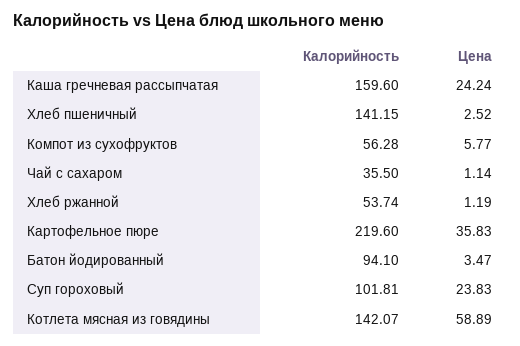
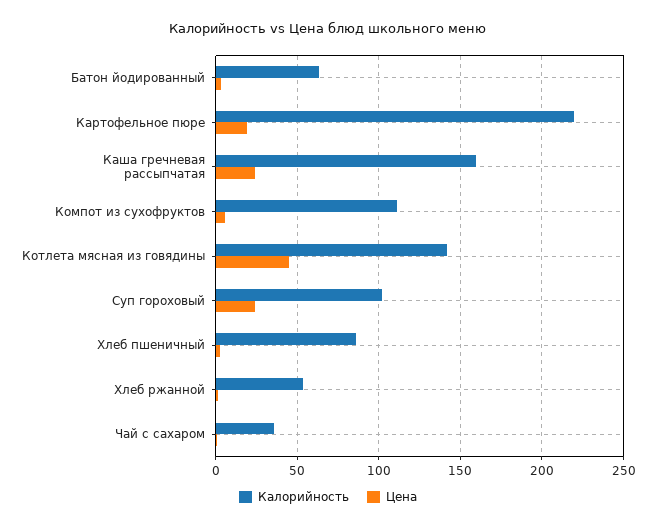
  {
    "Калорийность": {
      "Каша гречневая рассыпчатая": 159.6,
-     "Хлеб пшеничный": 141.15,
+     "Хлеб пшеничный": 85,
-     "Компот из сухофруктов": 56.28,
+     "Компот из сухофруктов": 110,
      "Чай с сахаром": 35.5,
      "Хлеб ржанной": 53.74,
      "Картофельное пюре": 219.6,
-     "Батон йодированный": 94.1,
+     "Батон йодированный": 65,
      "Суп гороховый": 101.81,
      "Котлета мясная из говядины": 142.07
    },
    "Цена": {
      "Каша гречневая рассыпчатая": 24.24,
      "Хлеб пшеничный": 2.52,
      "Компот из сухофруктов": 5.77,
      "Чай с сахаром": 1.14,
      "Хлеб ржанной": 1.19,
-     "Картофельное пюре": 35.83,
+     "Картофельное пюре": 20,
      "Батон йодированный": 3.47,
      "Суп гороховый": 23.83,
-     "Котлета мясная из говядины": 58.89
+     "Котлета мясная из говядины": 45
    }
  }

